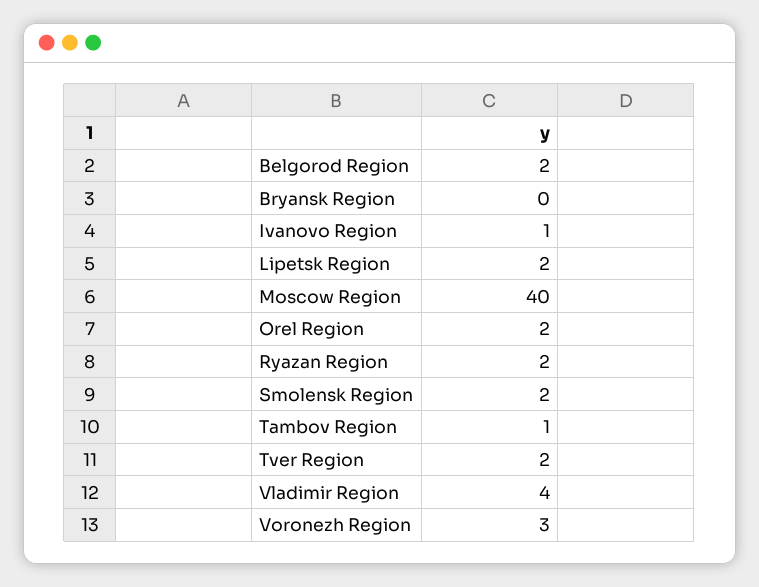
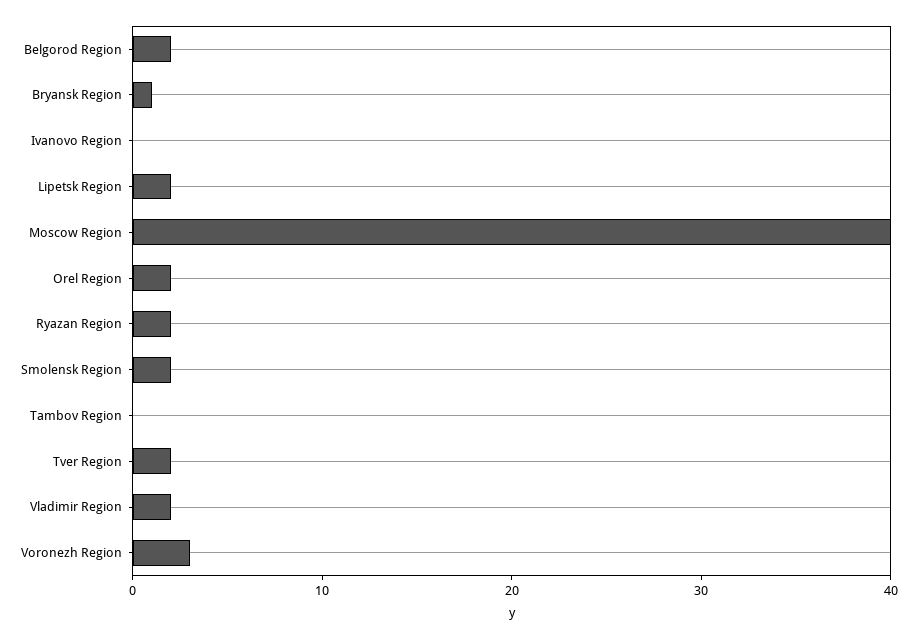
  {
    "Belgorod Region": 2,
-   "Bryansk Region": 0,
+   "Bryansk Region": 1,
-   "Ivanovo Region": 1,
+   "Ivanovo Region": 0,
    "Lipetsk Region": 2,
    "Moscow Region": 40,
    "Orel Region": 2,
    "Ryazan Region": 2,
    "Smolensk Region": 2,
-   "Tambov Region": 1,
+   "Tambov Region": 0,
    "Tver Region": 2,
-   "Vladimir Region": 4,
+   "Vladimir Region": 2,
    "Voronezh Region": 3
  }

